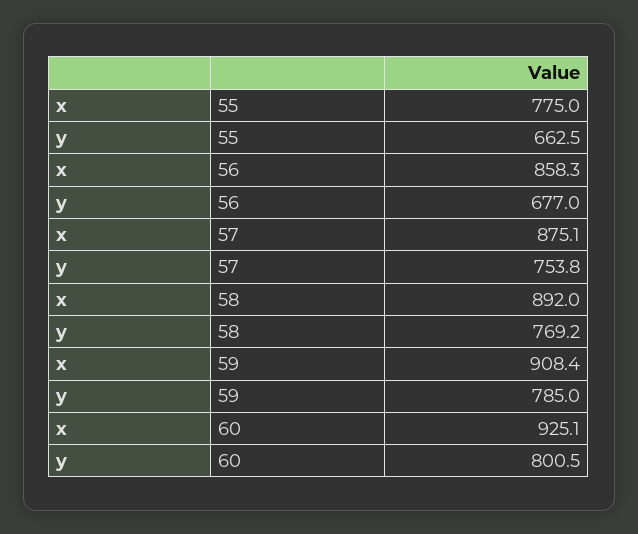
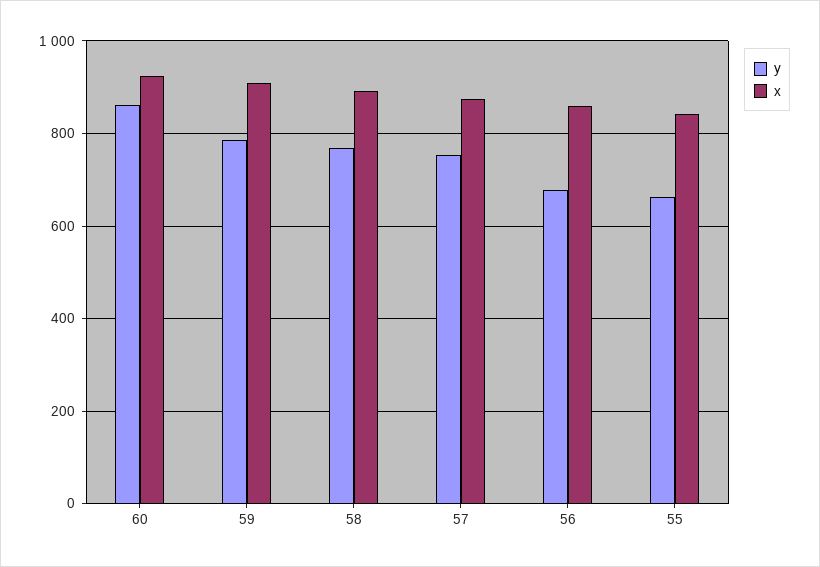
  {
    "x": {
-     "55": 775,
+     "55": 840,
      "56": 858.3,
      "57": 875.1,
      "58": 892,
      "59": 908.4,
      "60": 925.1
    },
    "y": {
      "55": 662.5,
      "56": 677,
      "57": 753.8,
      "58": 769.2,
      "59": 785,
-     "60": 800.5
+     "60": 860
    }
  }

